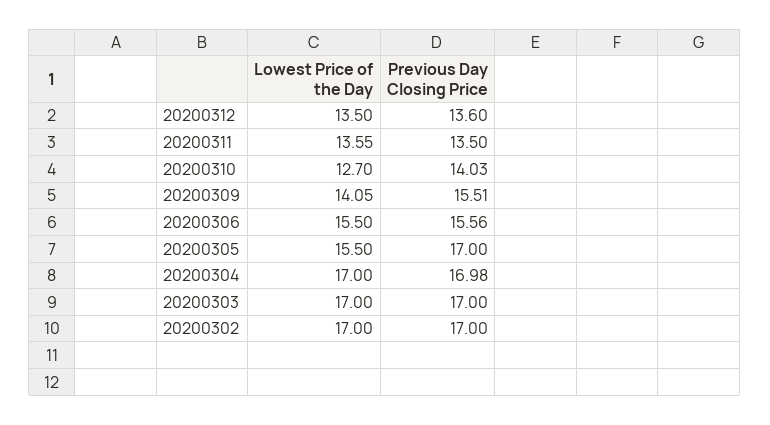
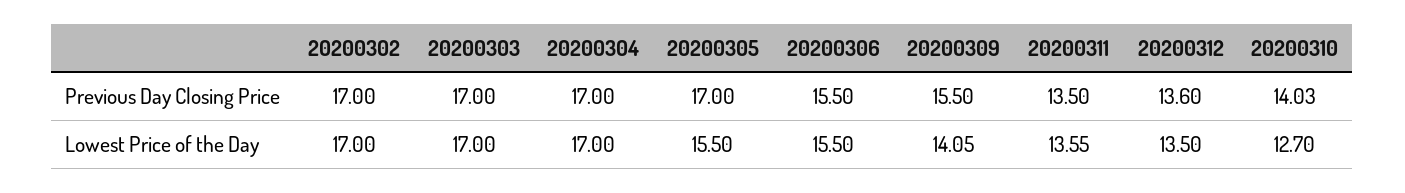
  {
    "Lowest Price of the Day": {
      "20200312": 13.5,
      "20200311": 13.55,
      "20200310": 12.7,
      "20200309": 14.05,
      "20200306": 15.5,
      "20200305": 15.5,
      "20200304": 17,
      "20200303": 17,
      "20200302": 17
    },
    "Previous Day Closing Price": {
      "20200312": 13.6,
      "20200311": 13.5,
      "20200310": 14.03,
-     "20200309": 15.51,
+     "20200309": 15.5,
-     "20200306": 15.56,
+     "20200306": 15.5,
      "20200305": 17,
-     "20200304": 16.98,
+     "20200304": 17,
      "20200303": 17,
      "20200302": 17
    }
  }

